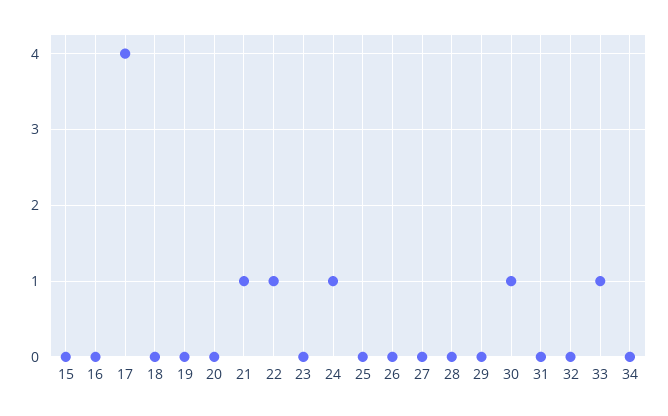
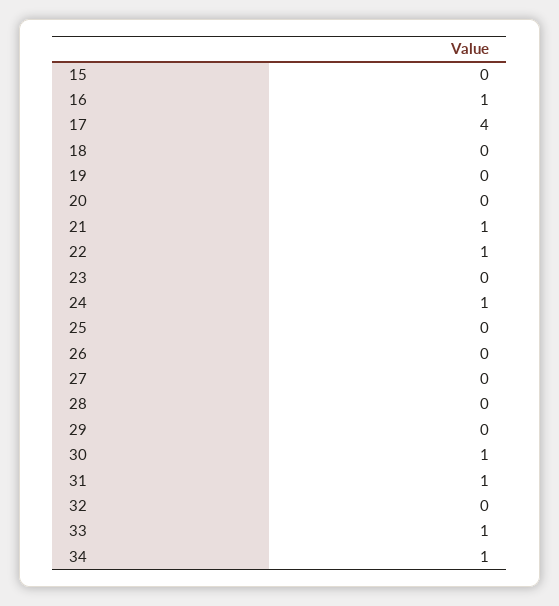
  {
    "15": 0,
-   "16": 0,
+   "16": 1,
    "17": 4,
    "18": 0,
    "19": 0,
    "20": 0,
    "21": 1,
    "22": 1,
    "23": 0,
    "24": 1,
    "25": 0,
    "26": 0,
    "27": 0,
    "28": 0,
    "29": 0,
    "30": 1,
-   "31": 0,
+   "31": 1,
    "32": 0,
    "33": 1,
-   "34": 0
+   "34": 1
  }

